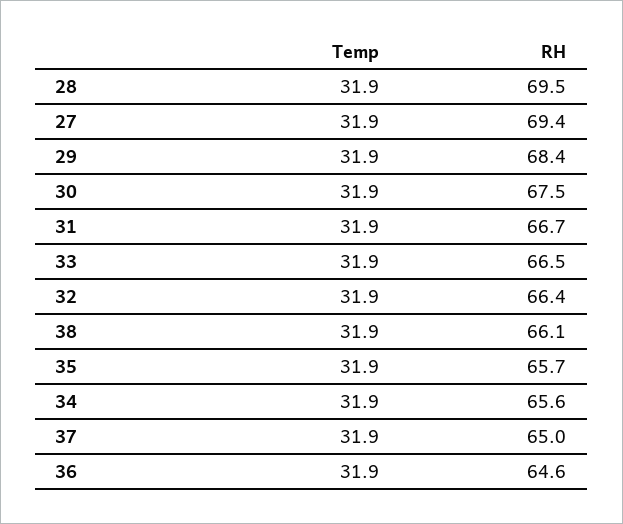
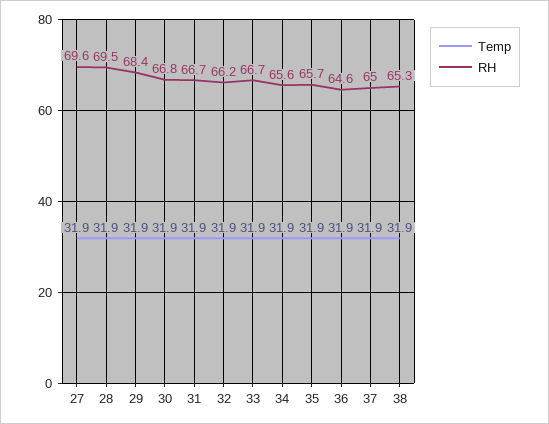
  {
    "Temp": {
      "28": 31.9,
      "27": 31.9,
      "29": 31.9,
      "30": 31.9,
      "31": 31.9,
      "33": 31.9,
      "32": 31.9,
      "38": 31.9,
      "35": 31.9,
      "34": 31.9,
      "37": 31.9,
      "36": 31.9
    },
    "RH": {
      "28": 69.5,
-     "27": 69.4,
+     "27": 69.6,
      "29": 68.4,
-     "30": 67.5,
+     "30": 66.8,
      "31": 66.7,
-     "33": 66.5,
+     "33": 66.7,
-     "32": 66.4,
+     "32": 66.2,
-     "38": 66.1,
+     "38": 65.3,
      "35": 65.7,
      "34": 65.6,
      "37": 65,
      "36": 64.6
    }
  }

